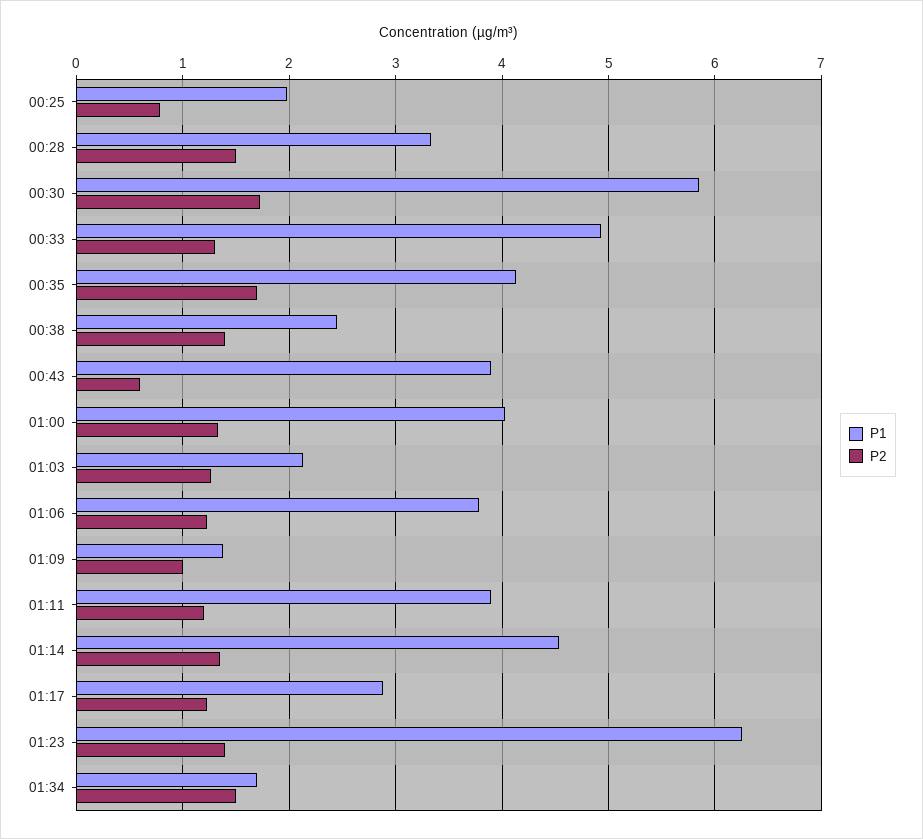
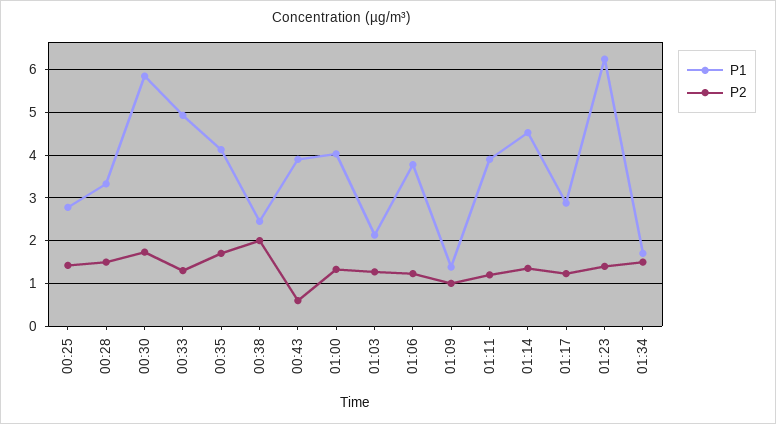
  {
    "P1": {
-     "00:25": 2,
+     "00:25": 2.8,
      "00:28": 3.3,
      "00:30": 5.9,
      "00:33": 4.9,
      "00:35": 4.1,
      "00:38": 2.5,
      "00:43": 3.9,
      "01:00": 4,
      "01:03": 2.1,
      "01:06": 3.8,
      "01:09": 1.4,
      "01:11": 3.9,
      "01:14": 4.5,
      "01:17": 2.9,
      "01:23": 6.3,
      "01:34": 1.7
    },
    "P2": {
-     "00:25": 0.8,
+     "00:25": 1.4,
      "00:28": 1.5,
      "00:30": 1.7,
      "00:33": 1.3,
      "00:35": 1.7,
-     "00:38": 1.4,
+     "00:38": 2,
      "00:43": 0.6,
      "01:00": 1.3,
      "01:03": 1.3,
      "01:06": 1.2,
      "01:09": 1,
      "01:11": 1.2,
      "01:14": 1.4,
      "01:17": 1.2,
      "01:23": 1.4,
      "01:34": 1.5
    }
  }

